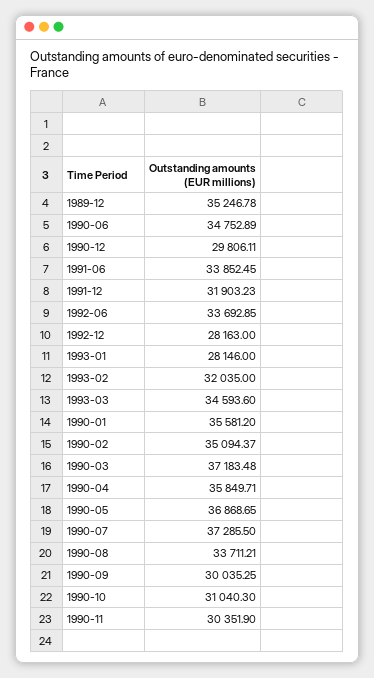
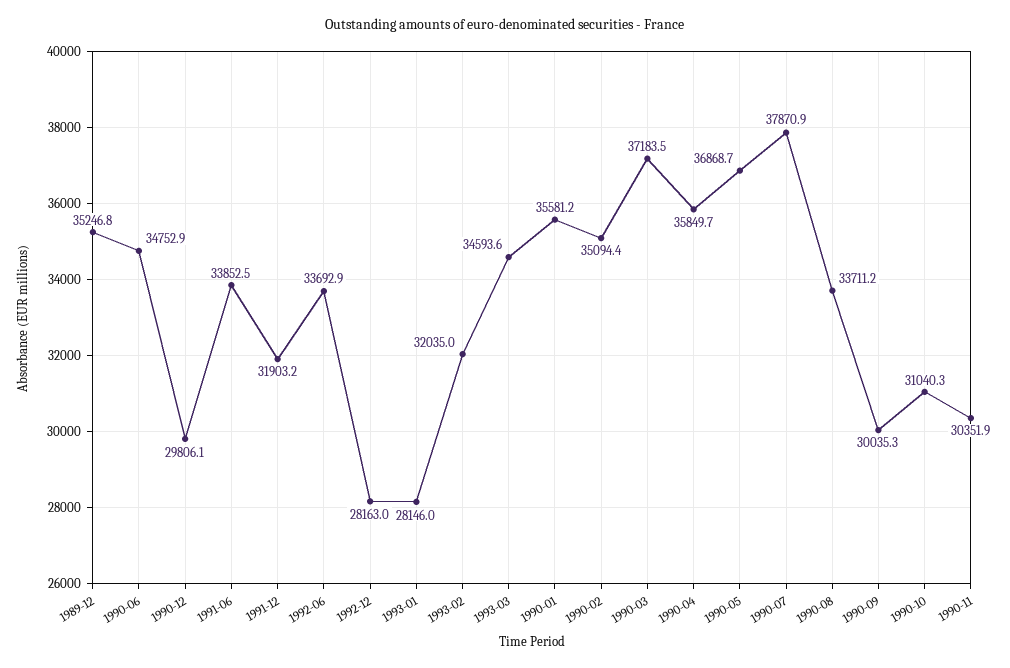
  {
    "1989-12": 35246.78,
    "1990-06": 34752.89,
    "1990-12": 29806.11,
    "1991-06": 33852.45,
    "1991-12": 31903.23,
    "1992-06": 33692.85,
    "1992-12": 28163,
    "1993-01": 28146,
    "1993-02": 32035,
    "1993-03": 34593.6,
    "1990-01": 35581.2,
    "1990-02": 35094.37,
    "1990-03": 37183.48,
    "1990-04": 35849.71,
    "1990-05": 36868.65,
-   "1990-07": 37285.5,
+   "1990-07": 37870.9,
    "1990-08": 33711.21,
    "1990-09": 30035.25,
    "1990-10": 31040.3,
    "1990-11": 30351.9
  }

